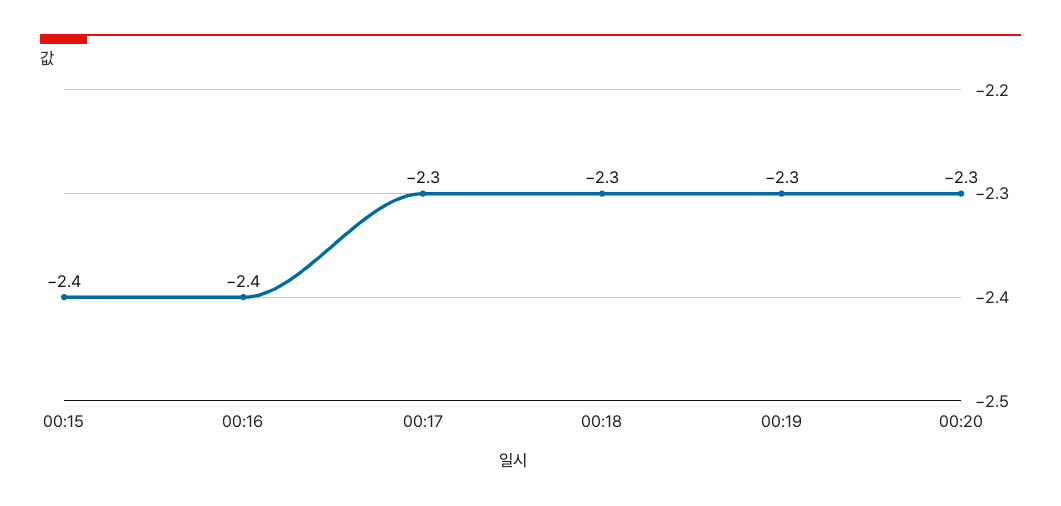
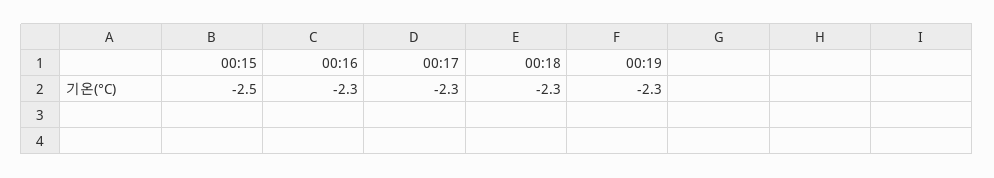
  {
-   "00:15": -2.4,
+   "00:15": -2.5,
-   "00:16": -2.4,
+   "00:16": -2.3,
    "00:17": -2.3,
    "00:18": -2.3,
-   "00:19": -2.3,
+   "00:19": -2.3
-   "00:20": -2.3
  }

